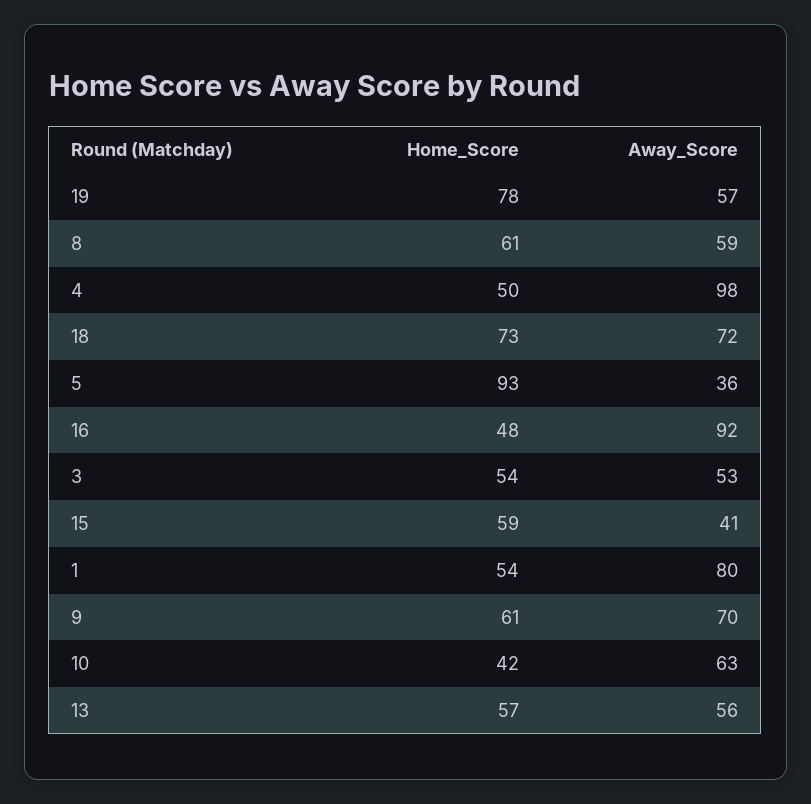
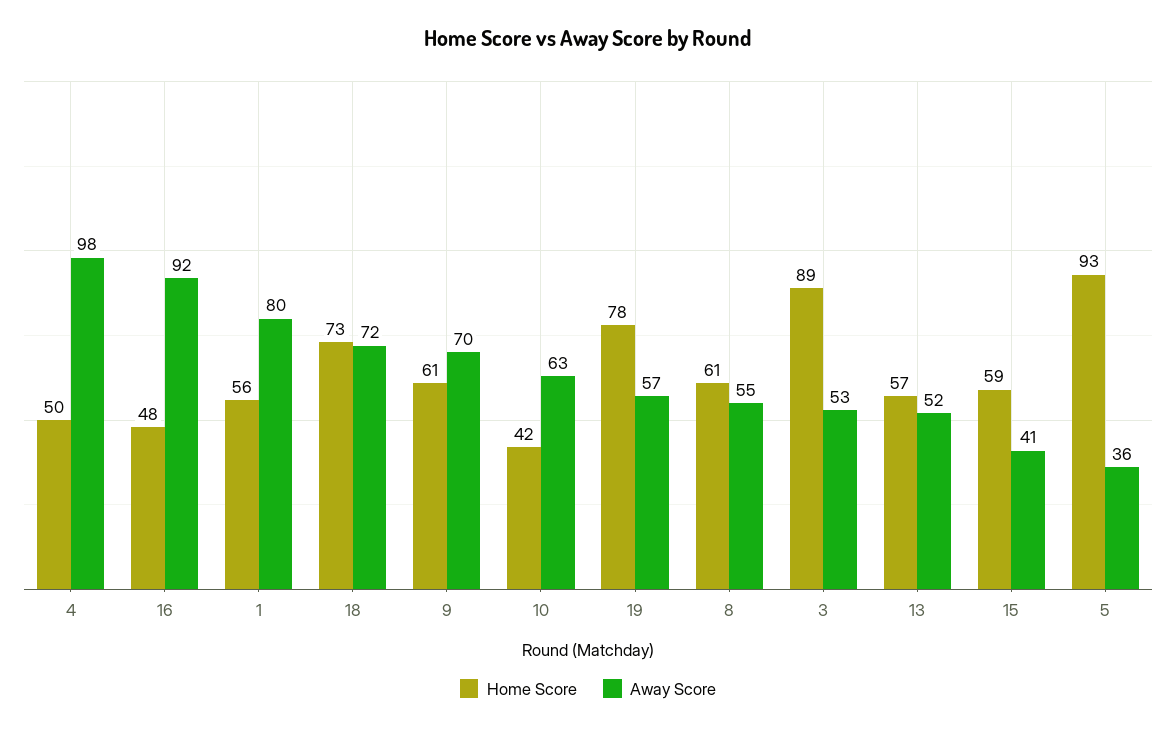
  {
    "Home_Score": {
      "19": 78,
      "8": 61,
      "4": 50,
      "18": 73,
      "5": 93,
      "16": 48,
-     "3": 54,
+     "3": 89,
      "15": 59,
-     "1": 54,
+     "1": 56,
      "9": 61,
      "10": 42,
      "13": 57
    },
    "Away_Score": {
      "19": 57,
-     "8": 59,
+     "8": 55,
      "4": 98,
      "18": 72,
      "5": 36,
      "16": 92,
      "3": 53,
      "15": 41,
      "1": 80,
      "9": 70,
      "10": 63,
-     "13": 56
+     "13": 52
    }
  }

